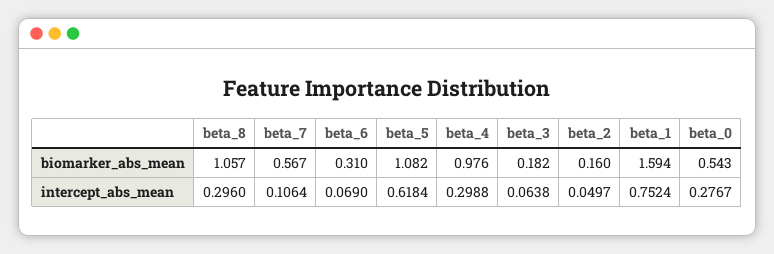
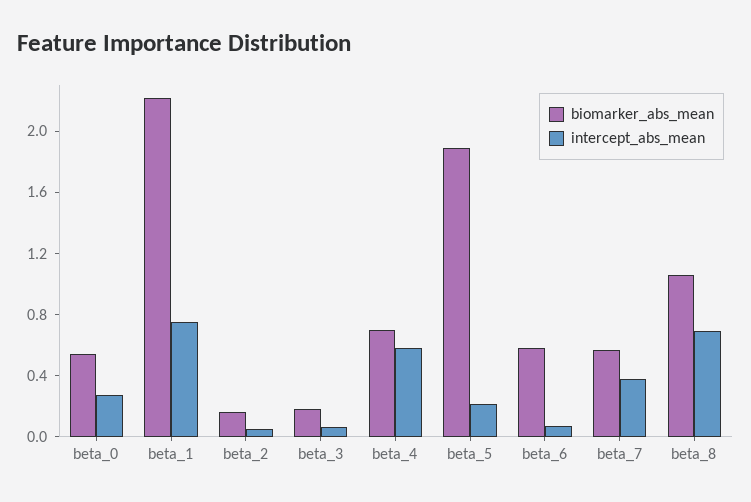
  {
    "biomarker_abs_mean": {
      "beta_8": 1.057,
      "beta_7": 0.567,
-     "beta_6": 0.31,
+     "beta_6": 0.6,
-     "beta_5": 1.082,
+     "beta_5": 1.9,
-     "beta_4": 0.976,
+     "beta_4": 0.7,
      "beta_3": 0.182,
      "beta_2": 0.16,
-     "beta_1": 1.594,
+     "beta_1": 2.2,
      "beta_0": 0.543
    },
    "intercept_abs_mean": {
-     "beta_8": 0.296,
+     "beta_8": 0.7,
-     "beta_7": 0.1064,
+     "beta_7": 0.4,
      "beta_6": 0.069,
-     "beta_5": 0.6184,
+     "beta_5": 0.2,
-     "beta_4": 0.2988,
+     "beta_4": 0.6,
      "beta_3": 0.0638,
      "beta_2": 0.0497,
      "beta_1": 0.7524,
      "beta_0": 0.2767
    }
  }

